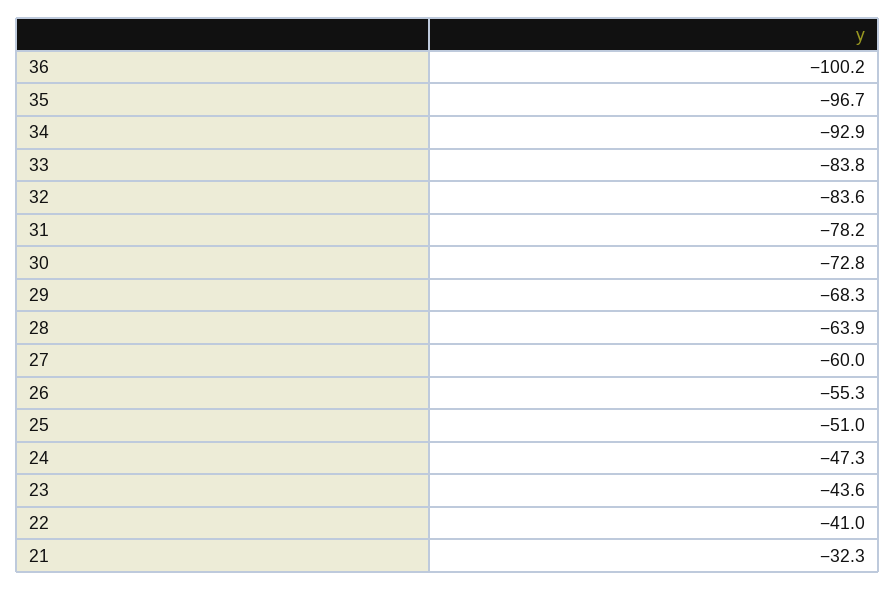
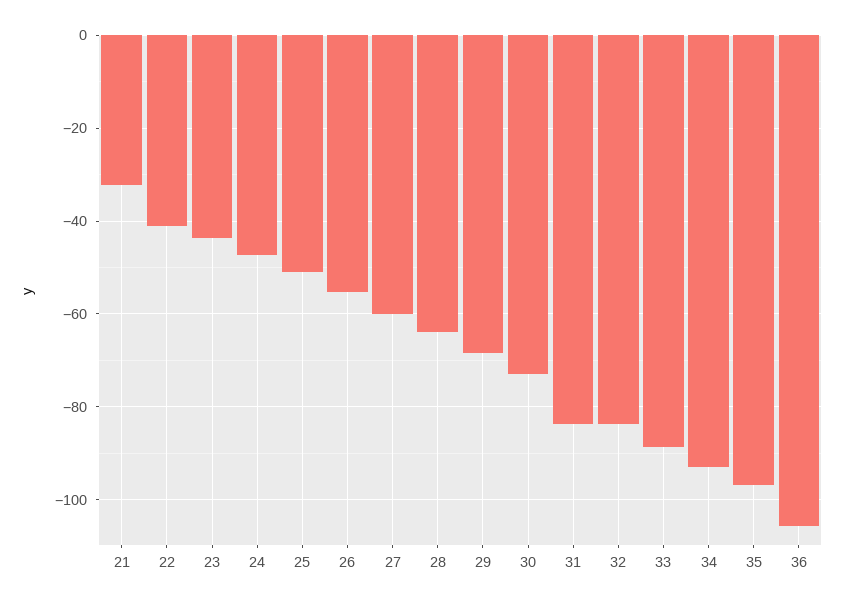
  {
-   "36": -100.2,
+   "36": -106,
    "35": -96.7,
    "34": -92.9,
-   "33": -83.8,
+   "33": -88,
    "32": -83.6,
-   "31": -78.2,
+   "31": -84,
    "30": -72.8,
    "29": -68.3,
    "28": -63.9,
    "27": -60,
    "26": -55.3,
    "25": -51,
    "24": -47.3,
    "23": -43.6,
    "22": -41,
    "21": -32.3
  }

